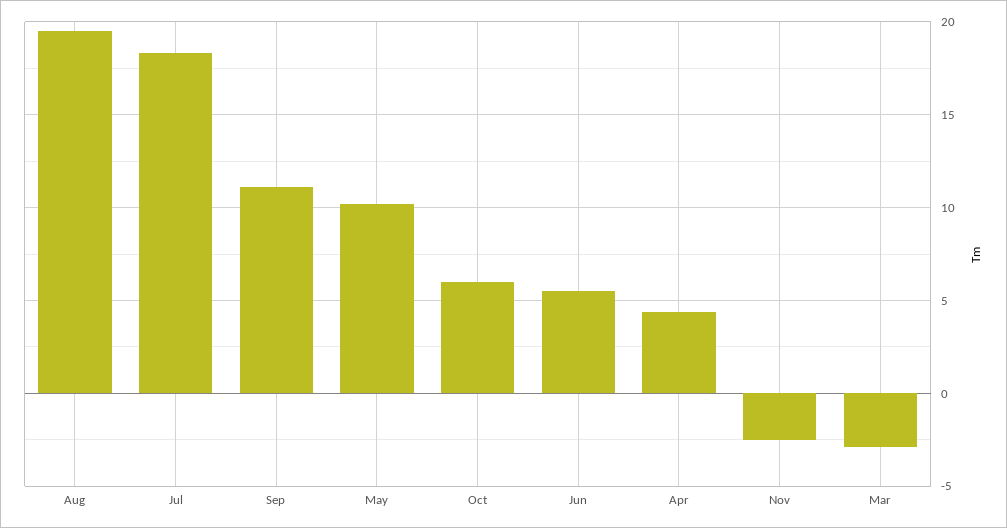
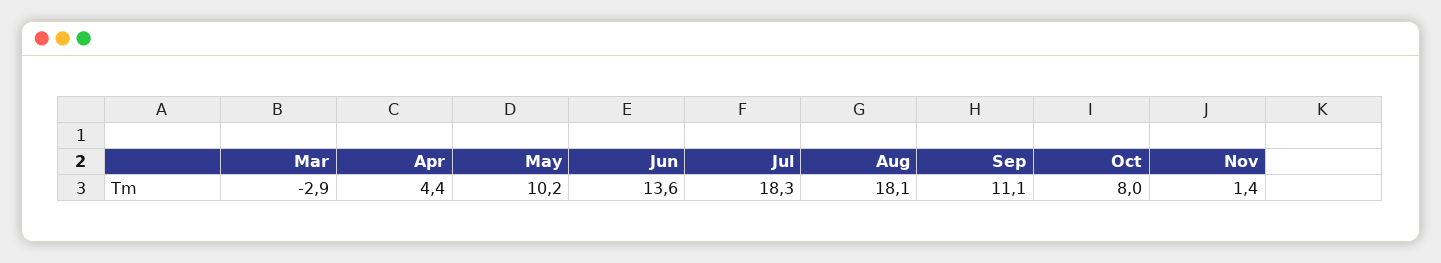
  {
-   "Aug": 19.5,
+   "Aug": 18.1,
    "Jul": 18.3,
    "Sep": 11.1,
    "May": 10.2,
-   "Oct": 6,
+   "Oct": 8,
-   "Jun": 5.5,
+   "Jun": 13.6,
    "Apr": 4.4,
-   "Nov": -2.5,
+   "Nov": 1.4,
    "Mar": -2.9
  }

